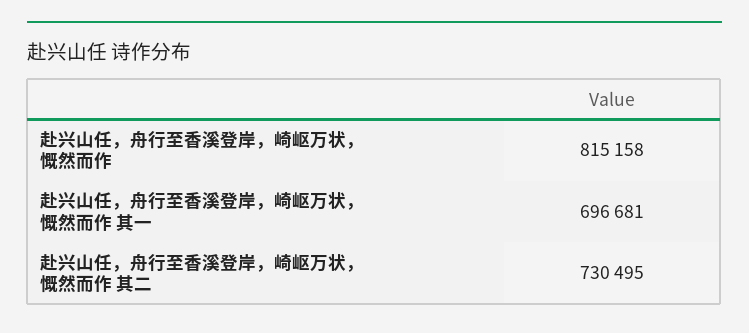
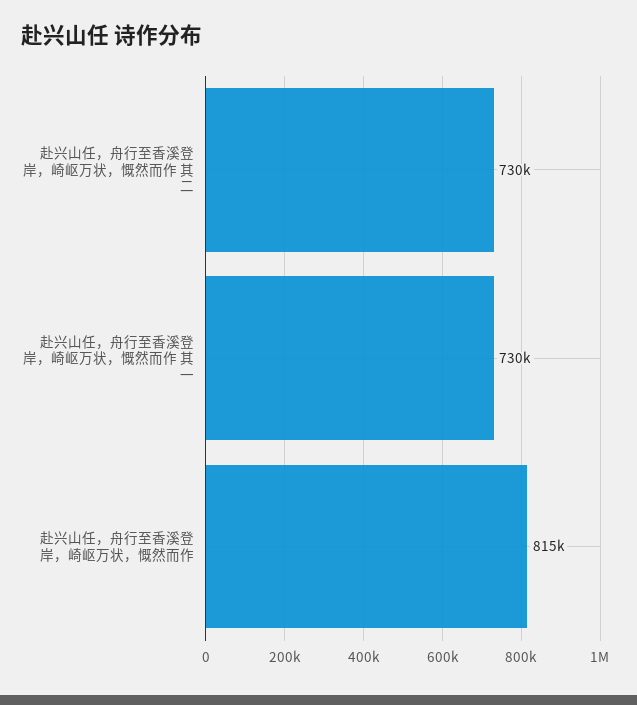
  {
    "赴兴山任，舟行至香溪登岸，崎岖万状，慨然而作": 815158,
-   "赴兴山任，舟行至香溪登岸，崎岖万状，慨然而作 其一": 696681,
+   "赴兴山任，舟行至香溪登岸，崎岖万状，慨然而作 其一": 730000,
    "赴兴山任，舟行至香溪登岸，崎岖万状，慨然而作 其二": 730495
  }

